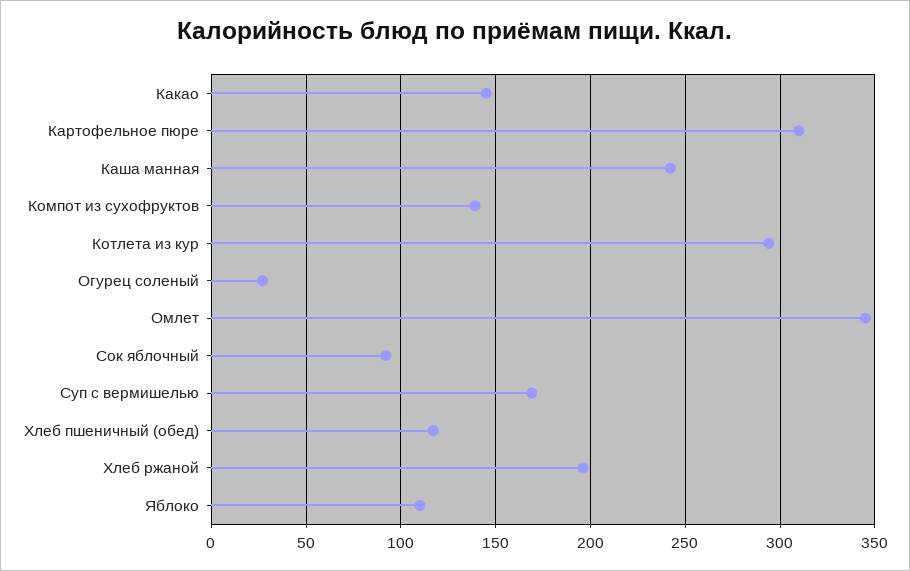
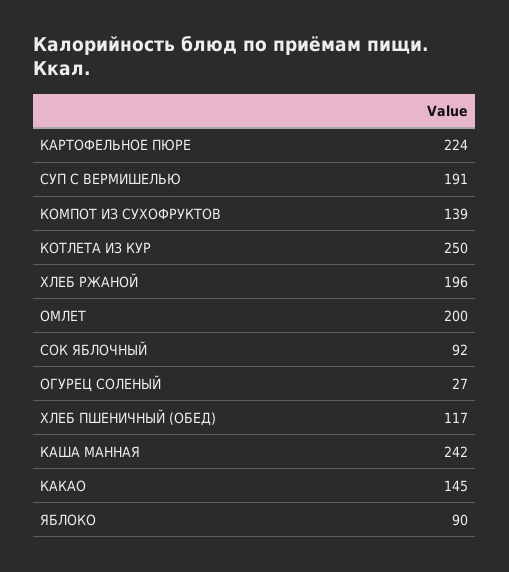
  {
    "Какао": 145,
-   "Картофельное пюре": 310,
+   "Картофельное пюре": 224,
    "Каша манная": 242,
    "Компот из сухофруктов": 139,
-   "Котлета из кур": 295,
+   "Котлета из кур": 250,
    "Огурец соленый": 27,
-   "Омлет": 345,
+   "Омлет": 200,
    "Сок яблочный": 92,
-   "Суп с вермишелью": 170,
+   "Суп с вермишелью": 191,
    "Хлеб пшеничный (обед)": 117,
    "Хлеб ржаной": 196,
-   "Яблоко": 110
+   "Яблоко": 90
  }

